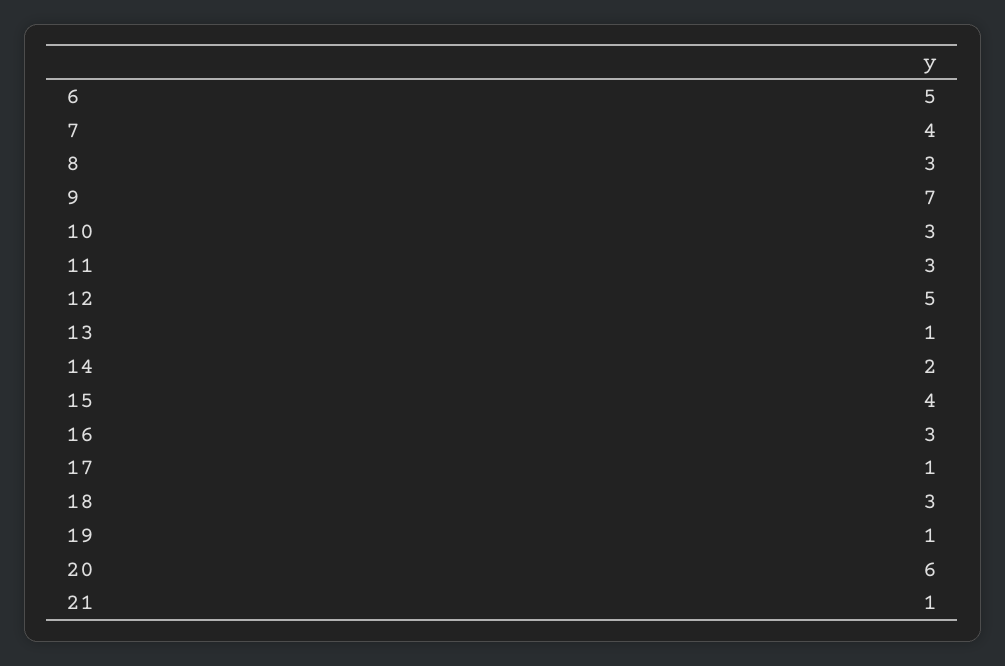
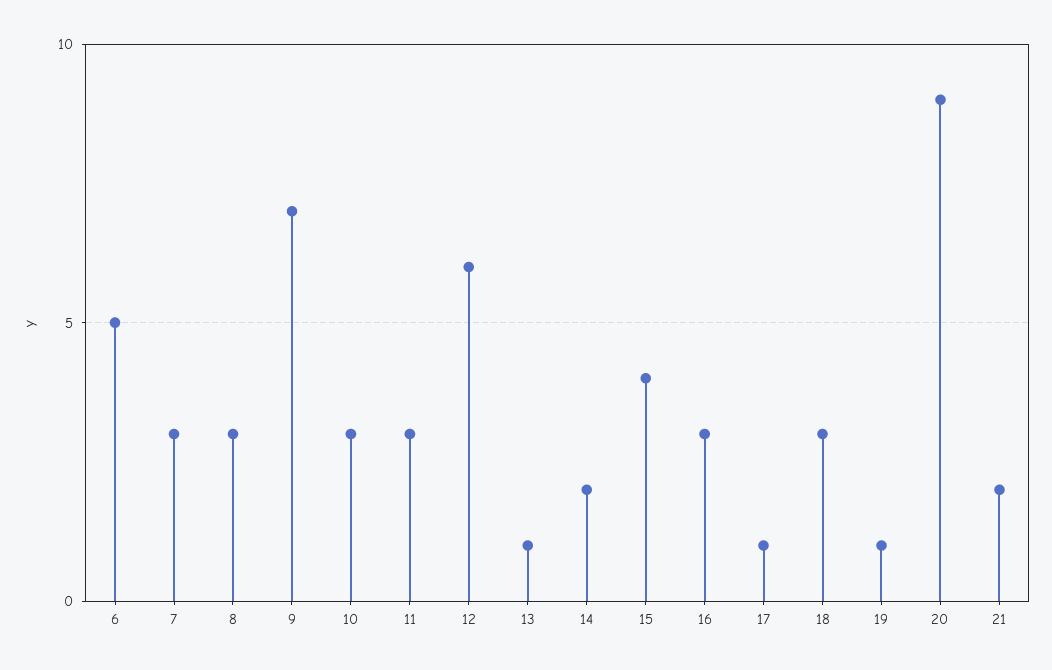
  {
    "6": 5,
-   "7": 4,
+   "7": 3,
    "8": 3,
    "9": 7,
    "10": 3,
    "11": 3,
-   "12": 5,
+   "12": 6,
    "13": 1,
    "14": 2,
    "15": 4,
    "16": 3,
    "17": 1,
    "18": 3,
    "19": 1,
-   "20": 6,
+   "20": 9,
-   "21": 1
+   "21": 2
  }

